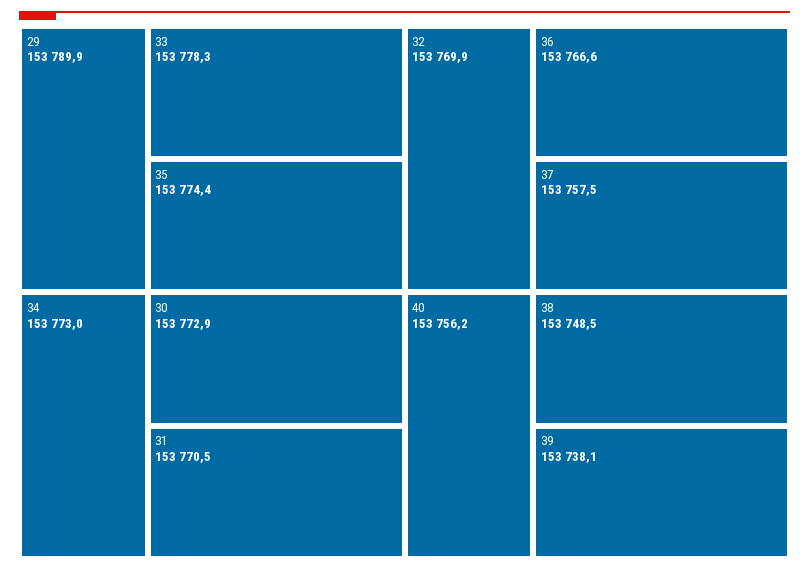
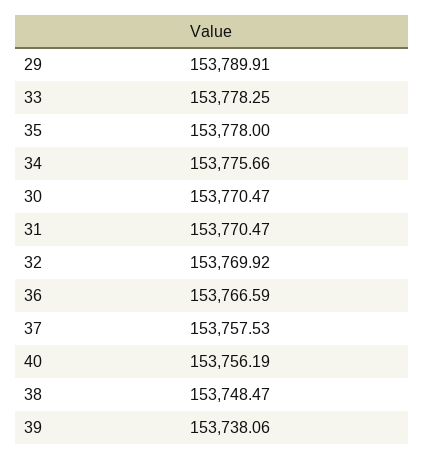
  {
    "29": 153789.91,
    "33": 153778.25,
-   "35": 153774.4,
+   "35": 153778,
-   "34": 153773,
+   "34": 153775.66,
-   "30": 153772.9,
+   "30": 153770.47,
    "31": 153770.47,
    "32": 153769.92,
    "36": 153766.59,
    "37": 153757.53,
    "40": 153756.19,
    "38": 153748.47,
    "39": 153738.06
  }

